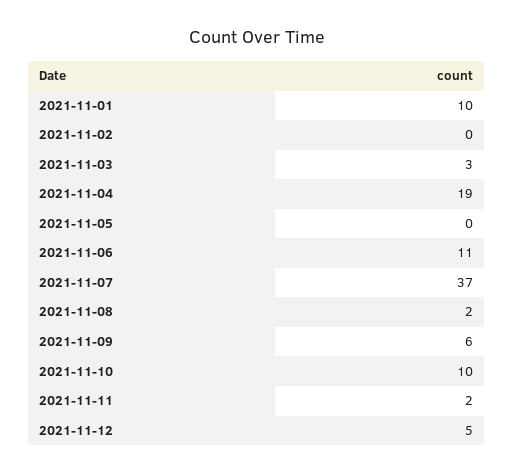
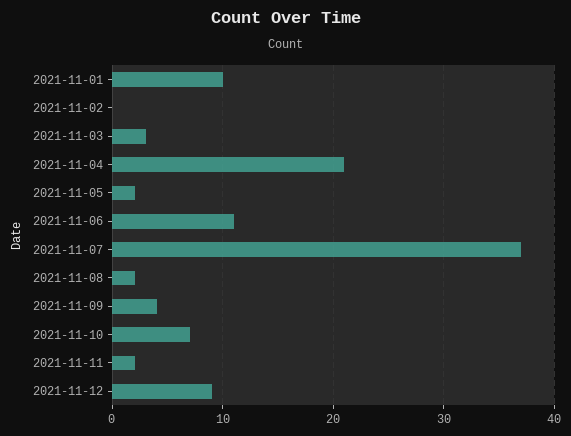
  {
    "2021-11-01": 10,
    "2021-11-02": 0,
    "2021-11-03": 3,
-   "2021-11-04": 19,
+   "2021-11-04": 21,
-   "2021-11-05": 0,
+   "2021-11-05": 2,
    "2021-11-06": 11,
    "2021-11-07": 37,
    "2021-11-08": 2,
-   "2021-11-09": 6,
+   "2021-11-09": 4,
-   "2021-11-10": 10,
+   "2021-11-10": 7,
    "2021-11-11": 2,
-   "2021-11-12": 5
+   "2021-11-12": 9
  }

